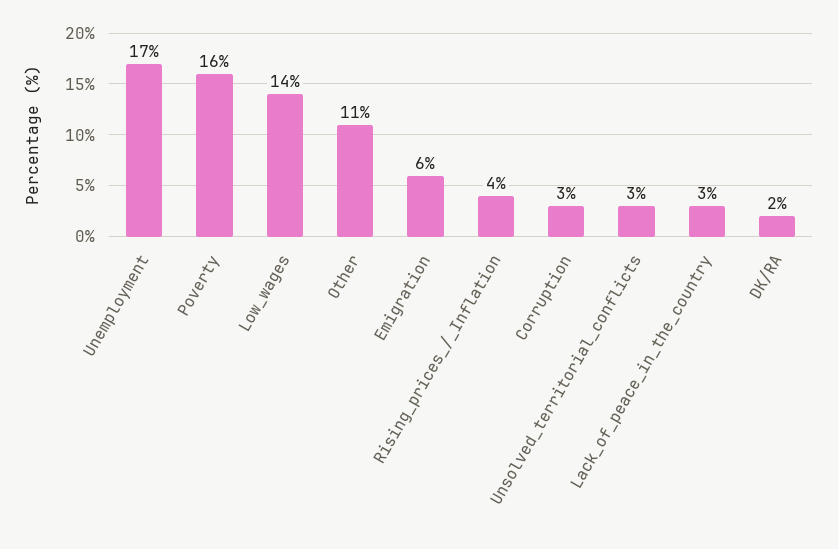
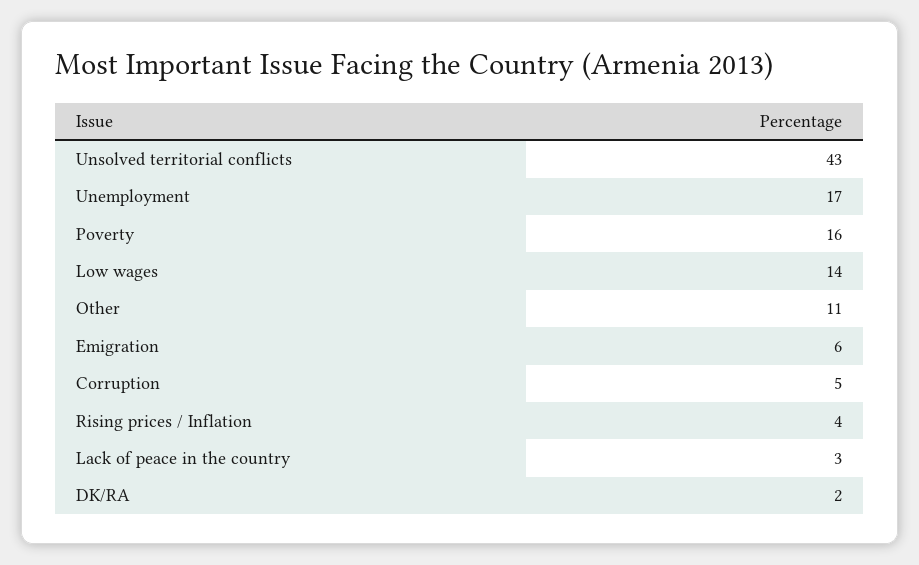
  {
    "Unemployment": 17,
    "Poverty": 16,
    "Low_wages": 14,
    "Other": 11,
    "Emigration": 6,
    "Rising_prices_/_Inflation": 4,
-   "Corruption": 3,
+   "Corruption": 5,
-   "Unsolved_territorial_conflicts": 3,
+   "Unsolved_territorial_conflicts": 43,
    "Lack_of_peace_in_the_country": 3,
    "DK/RA": 2
  }

